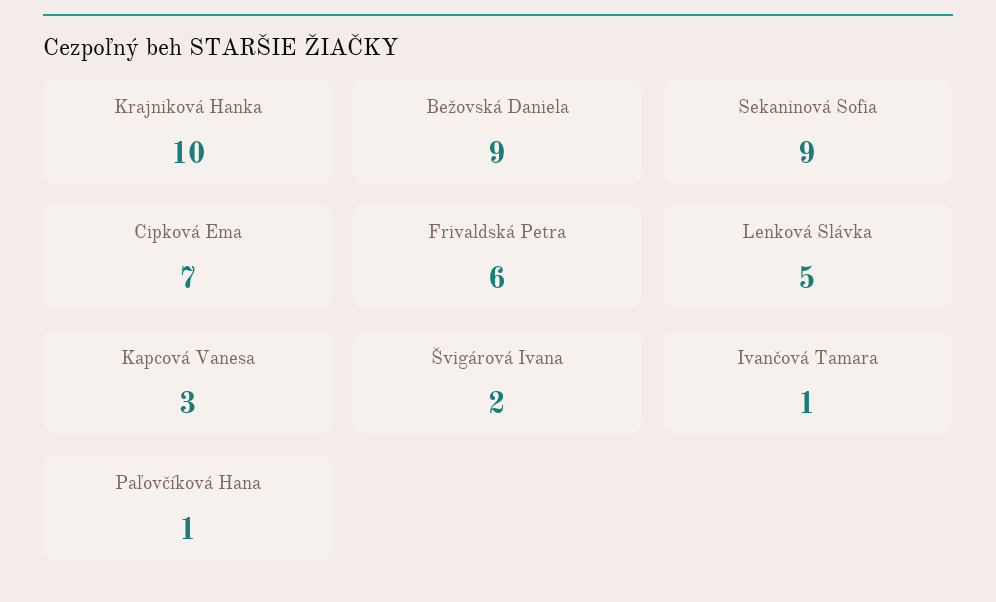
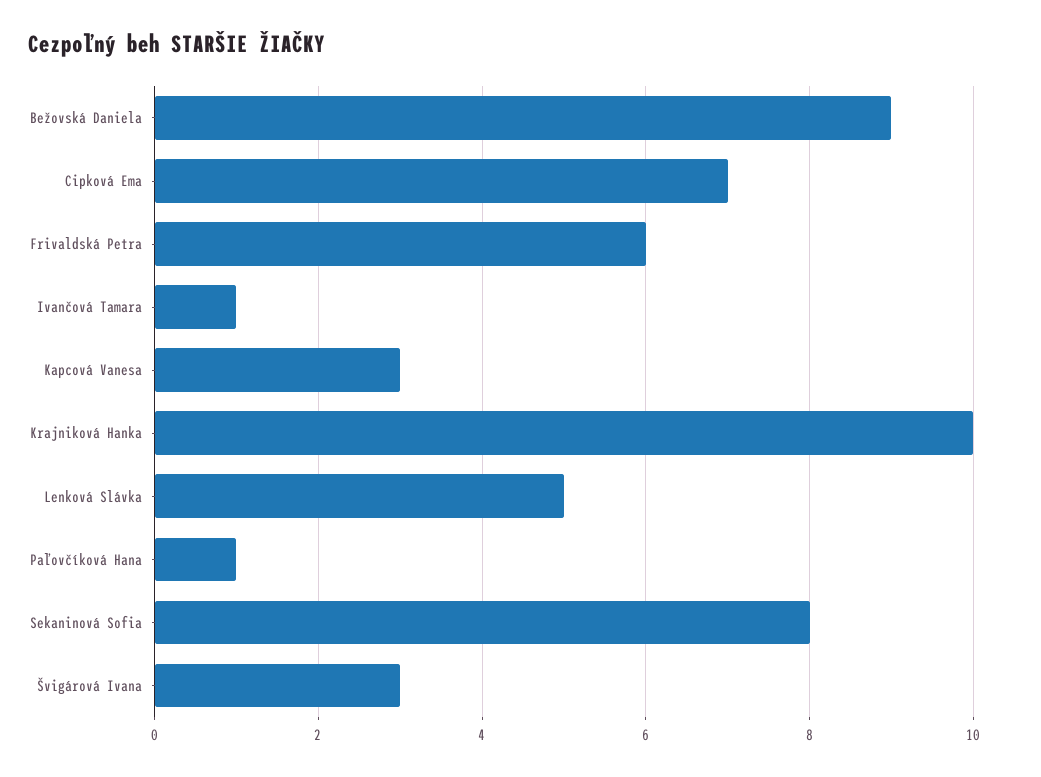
  {
    "Krajniková Hanka": 10,
    "Bežovská Daniela": 9,
-   "Sekaninová Sofia": 9,
+   "Sekaninová Sofia": 8,
    "Cipková Ema": 7,
    "Frivaldská Petra": 6,
    "Lenková Slávka": 5,
    "Kapcová Vanesa": 3,
-   "Švigárová Ivana": 2,
+   "Švigárová Ivana": 3,
    "Ivančová Tamara": 1,
    "Paľovčíková Hana": 1
  }

